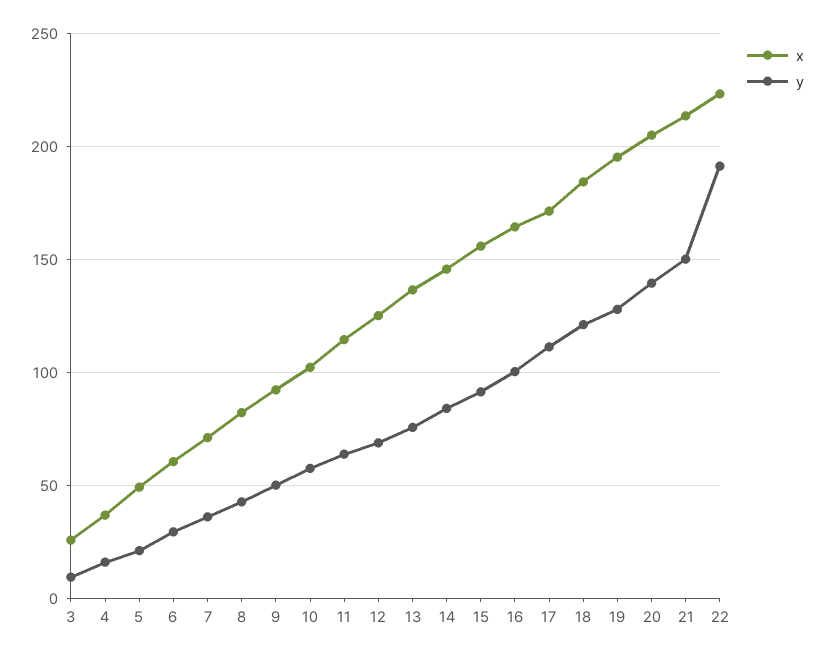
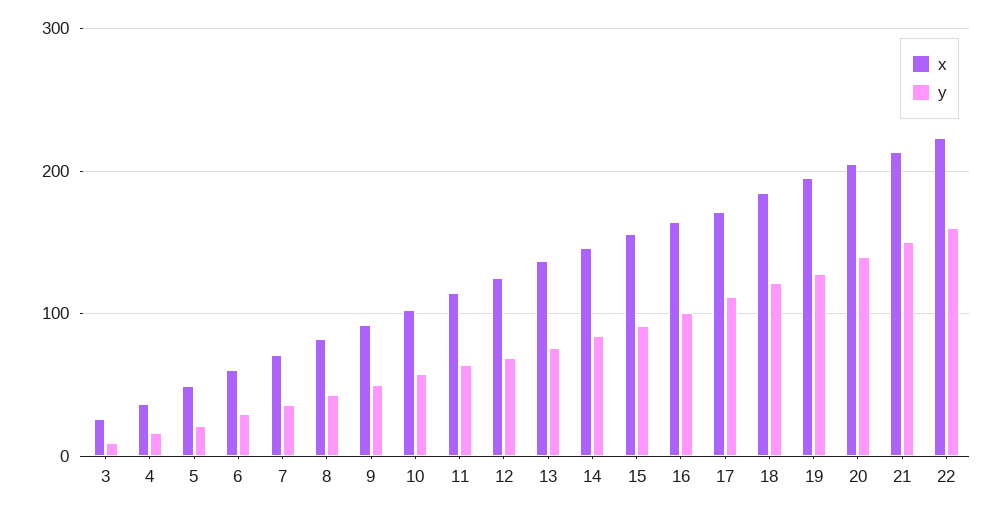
  {
    "x": {
      "3": 25,
      "4": 35,
      "5": 50,
      "6": 60,
      "7": 70,
      "8": 80,
      "9": 90,
      "10": 100,
      "11": 115,
      "12": 125,
      "13": 135,
      "14": 145,
      "15": 155,
      "16": 165,
      "17": 170,
      "18": 185,
      "19": 195,
      "20": 205,
      "21": 215,
      "22": 225
    },
    "y": {
      "3": 10,
      "4": 15,
      "5": 20,
      "6": 30,
      "7": 35,
      "8": 45,
      "9": 50,
      "10": 60,
      "11": 65,
      "12": 70,
      "13": 75,
      "14": 85,
      "15": 90,
      "16": 100,
      "17": 110,
      "18": 120,
      "19": 130,
      "20": 140,
      "21": 150,
-     "22": 190
+     "22": 160
    }
  }

